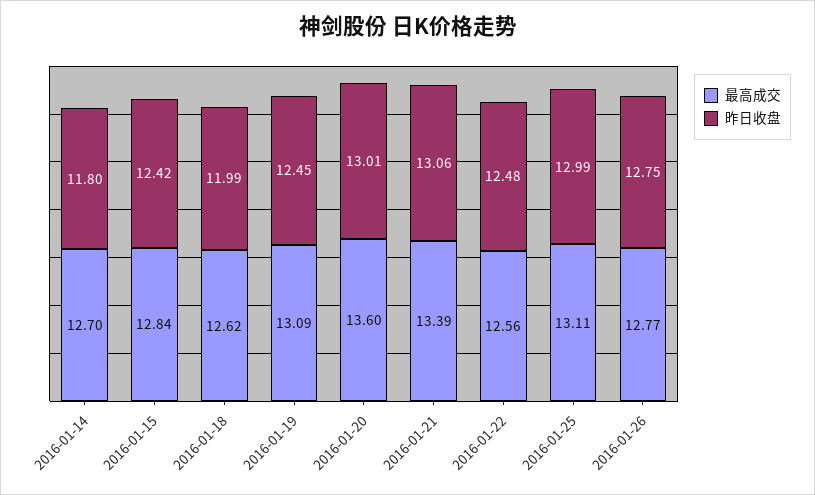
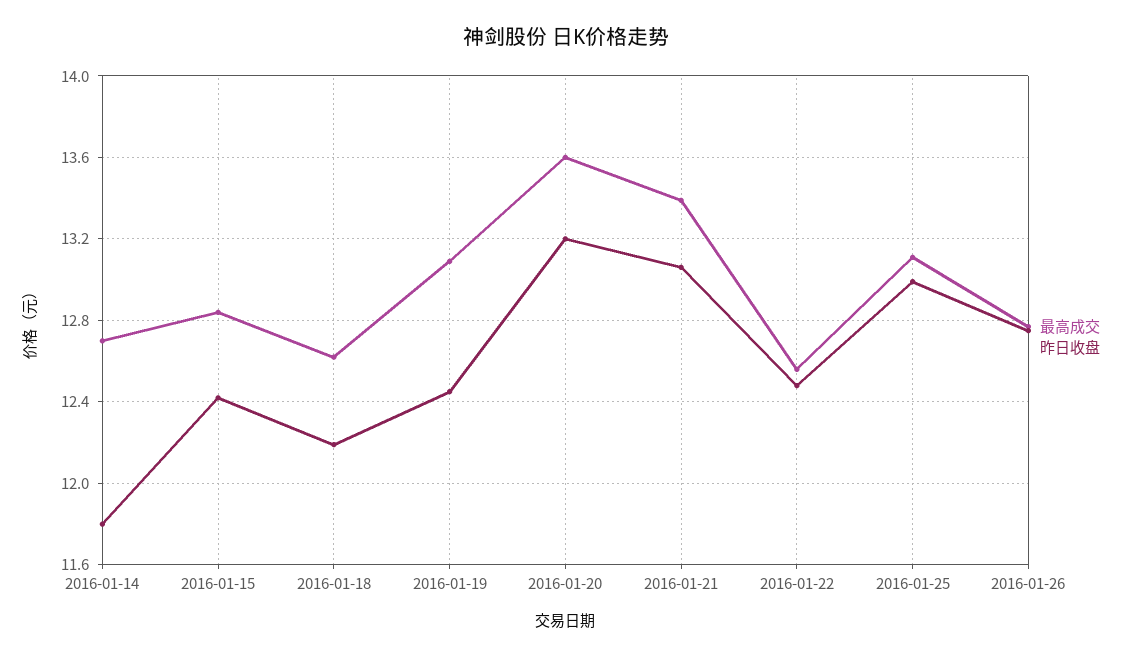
  {
    "最高成交": {
      "2016-01-14": 12.7,
      "2016-01-15": 12.84,
      "2016-01-18": 12.62,
      "2016-01-19": 13.09,
      "2016-01-20": 13.6,
      "2016-01-21": 13.39,
      "2016-01-22": 12.56,
      "2016-01-25": 13.11,
      "2016-01-26": 12.77
    },
    "昨日收盘": {
      "2016-01-14": 11.8,
      "2016-01-15": 12.42,
-     "2016-01-18": 11.99,
+     "2016-01-18": 12.2,
      "2016-01-19": 12.45,
-     "2016-01-20": 13.01,
+     "2016-01-20": 13.2,
      "2016-01-21": 13.06,
      "2016-01-22": 12.48,
      "2016-01-25": 12.99,
      "2016-01-26": 12.75
    }
  }

